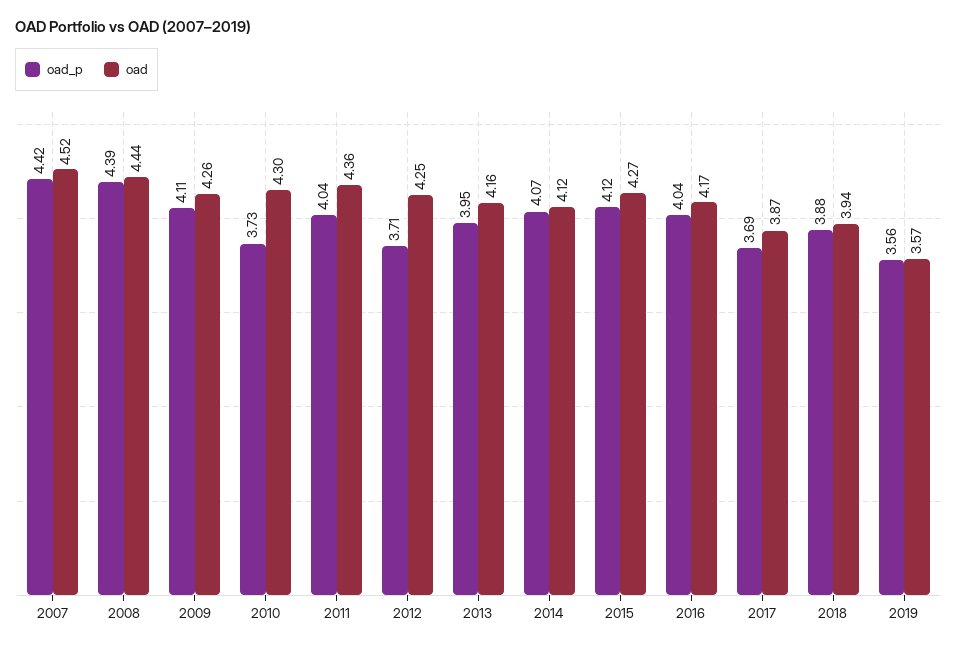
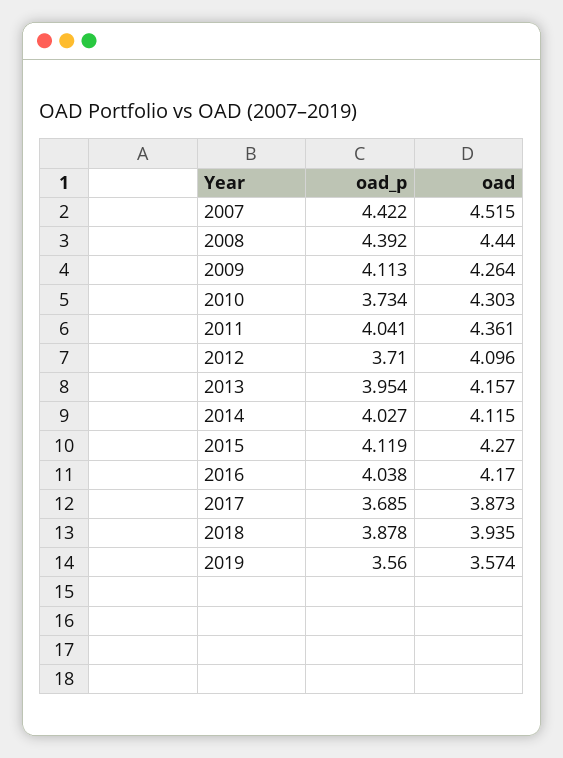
  {
    "oad_p": {
      "2007": 4.422,
      "2008": 4.392,
      "2009": 4.113,
      "2010": 3.734,
      "2011": 4.041,
      "2012": 3.71,
      "2013": 3.954,
-     "2014": 4.07,
+     "2014": 4.027,
      "2015": 4.119,
      "2016": 4.038,
      "2017": 3.685,
      "2018": 3.878,
      "2019": 3.56
    },
    "oad": {
      "2007": 4.515,
      "2008": 4.44,
      "2009": 4.264,
      "2010": 4.303,
      "2011": 4.361,
-     "2012": 4.25,
+     "2012": 4.096,
      "2013": 4.157,
      "2014": 4.115,
      "2015": 4.27,
      "2016": 4.17,
      "2017": 3.873,
      "2018": 3.935,
      "2019": 3.574
    }
  }

